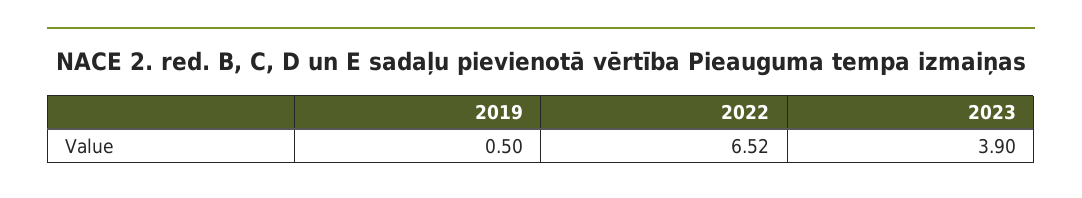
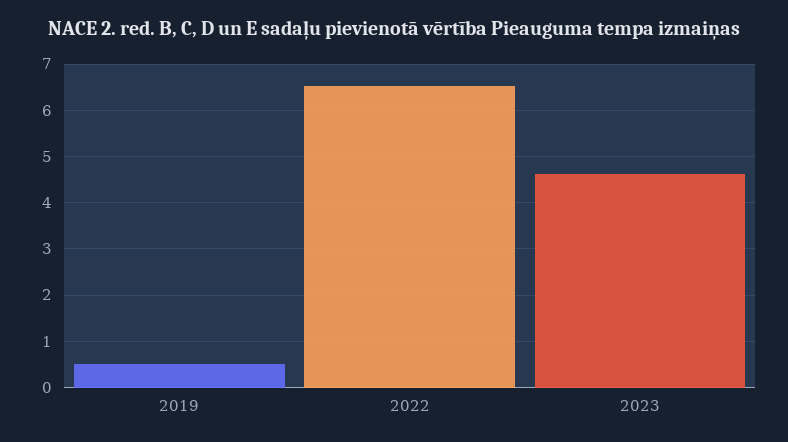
  {
    "2019": 0.5,
    "2022": 6.52,
-   "2023": 3.9
+   "2023": 4.6
  }

